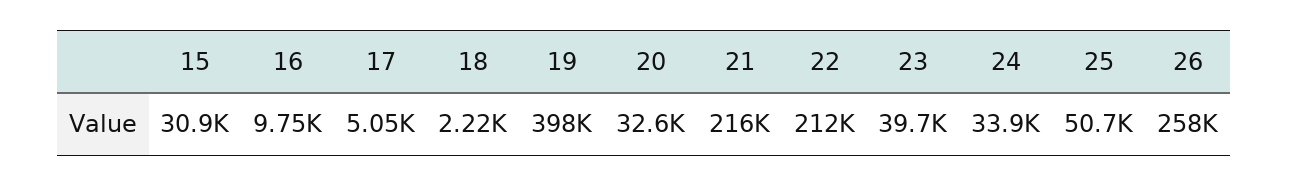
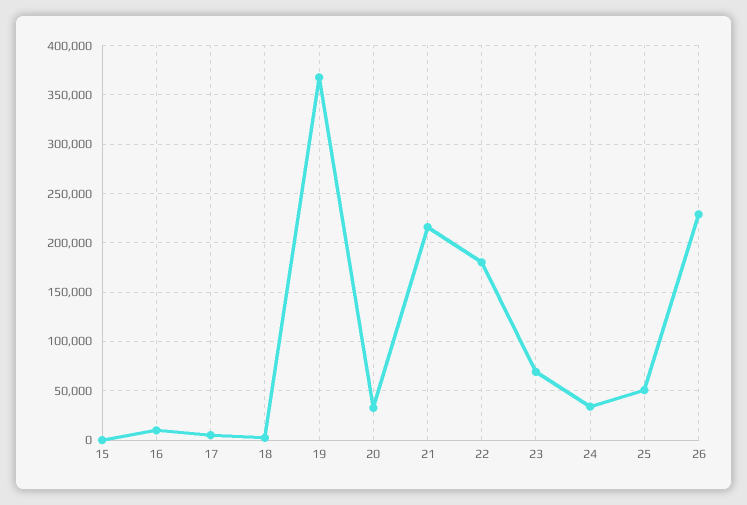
  {
-   "15": 30900,
+   "15": 0,
    "16": 9750,
    "17": 5050,
    "18": 2220,
-   "19": 398000,
+   "19": 370000,
    "20": 32600,
    "21": 216000,
-   "22": 212000,
+   "22": 180000,
-   "23": 39700,
+   "23": 70000,
    "24": 33900,
    "25": 50700,
-   "26": 258000
+   "26": 230000
  }

